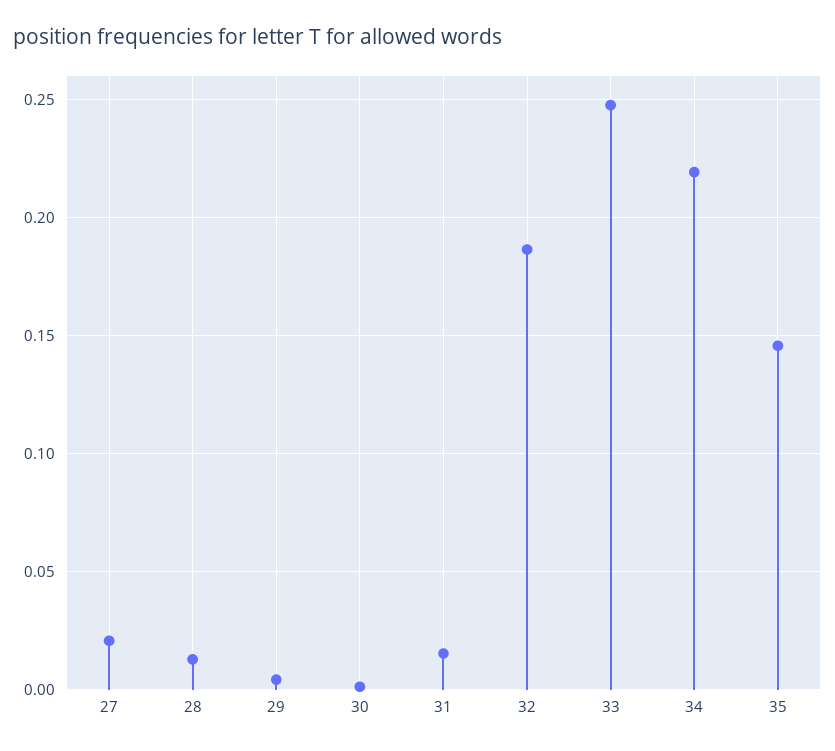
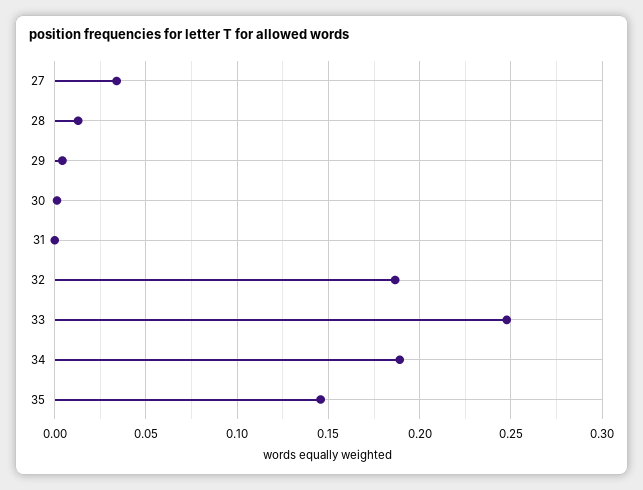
  {
-   "27": 0.02,
+   "27": 0.035,
    "28": 0.015,
    "29": 0.005,
    "30": 0,
-   "31": 0.015,
+   "31": 0,
    "32": 0.185,
    "33": 0.25,
-   "34": 0.22,
+   "34": 0.19,
    "35": 0.145
  }

